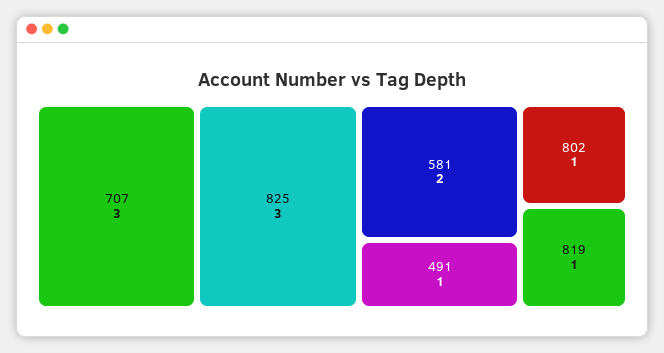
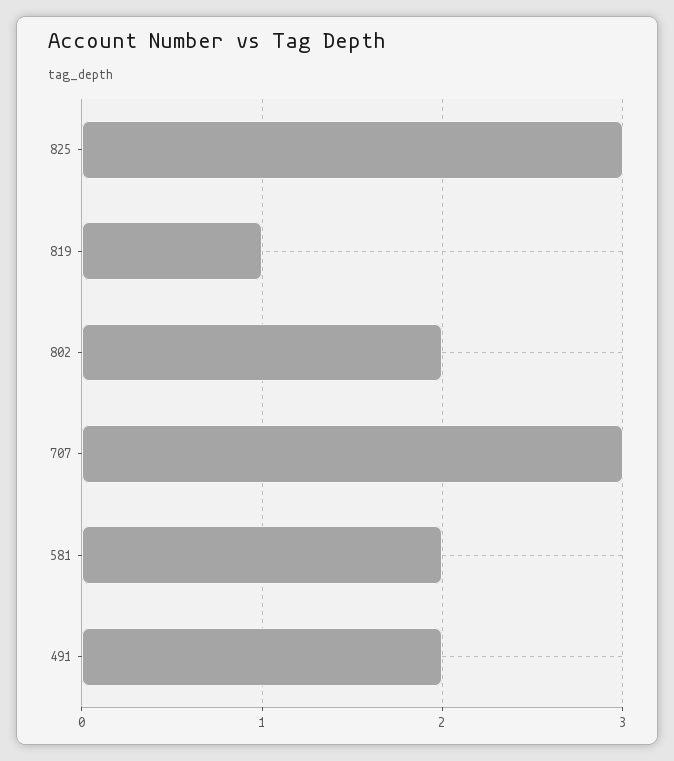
  {
    "707": 3,
    "825": 3,
    "581": 2,
-   "491": 1,
+   "491": 2,
-   "802": 1,
+   "802": 2,
    "819": 1
  }

